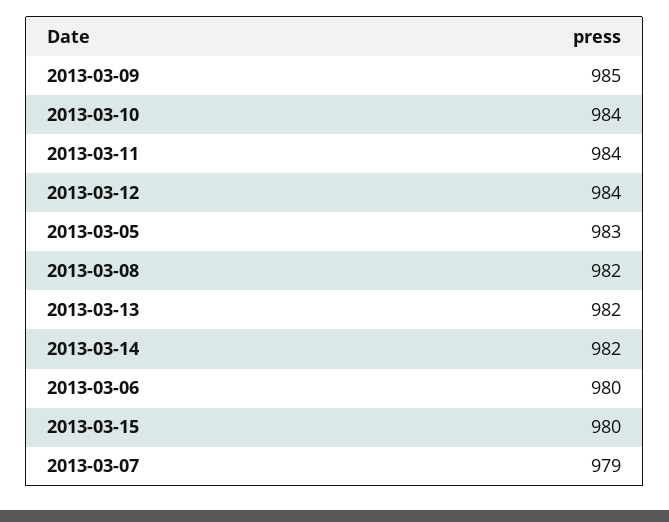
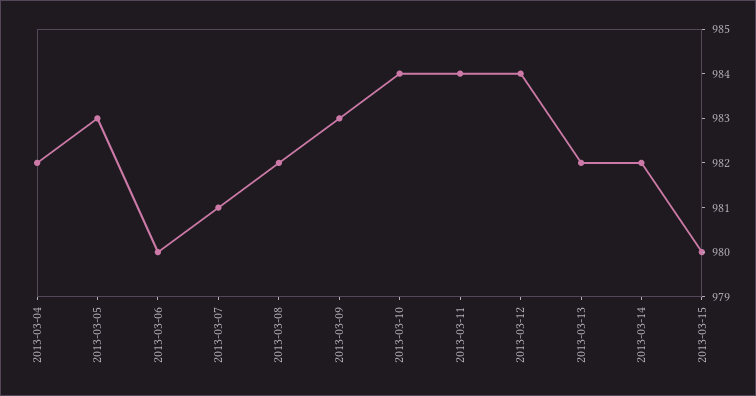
  {
-   "2013-03-09": 985,
+   "2013-03-09": 983,
    "2013-03-10": 984,
    "2013-03-11": 984,
    "2013-03-12": 984,
    "2013-03-05": 983,
    "2013-03-08": 982,
    "2013-03-13": 982,
    "2013-03-14": 982,
    "2013-03-06": 980,
    "2013-03-15": 980,
-   "2013-03-07": 979
+   "2013-03-07": 981,
+   "2013-03-04": 982
  }

